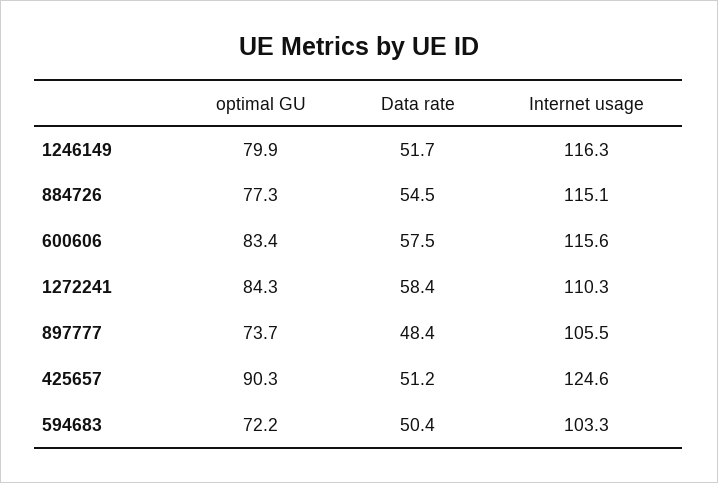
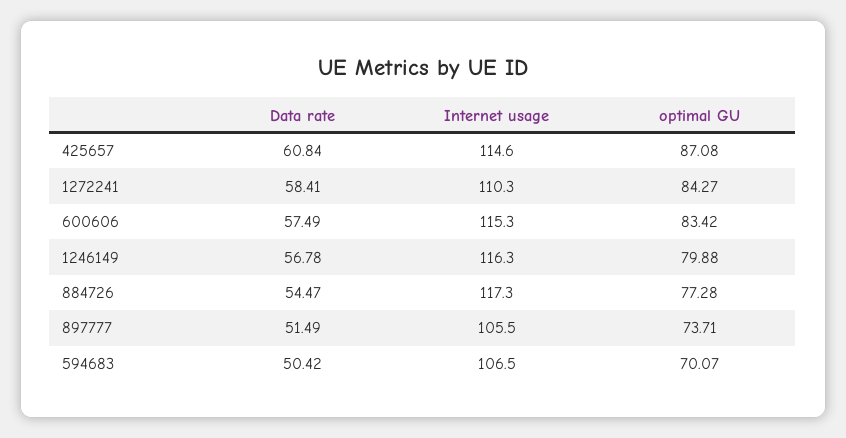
  {
    "optimal GU": {
      "1246149": 79.88,
      "884726": 77.28,
      "600606": 83.42,
      "1272241": 84.27,
      "897777": 73.71,
-     "425657": 90.3,
+     "425657": 87.08,
-     "594683": 72.2
+     "594683": 70.07
    },
    "Data rate": {
-     "1246149": 51.7,
+     "1246149": 56.78,
      "884726": 54.47,
      "600606": 57.49,
      "1272241": 58.41,
-     "897777": 48.4,
+     "897777": 51.49,
-     "425657": 51.2,
+     "425657": 60.84,
      "594683": 50.42
    },
    "Internet usage": {
      "1246149": 116.3,
-     "884726": 115.1,
+     "884726": 117.3,
-     "600606": 115.6,
+     "600606": 115.3,
      "1272241": 110.3,
      "897777": 105.5,
-     "425657": 124.6,
+     "425657": 114.6,
-     "594683": 103.3
+     "594683": 106.5
    }
  }

